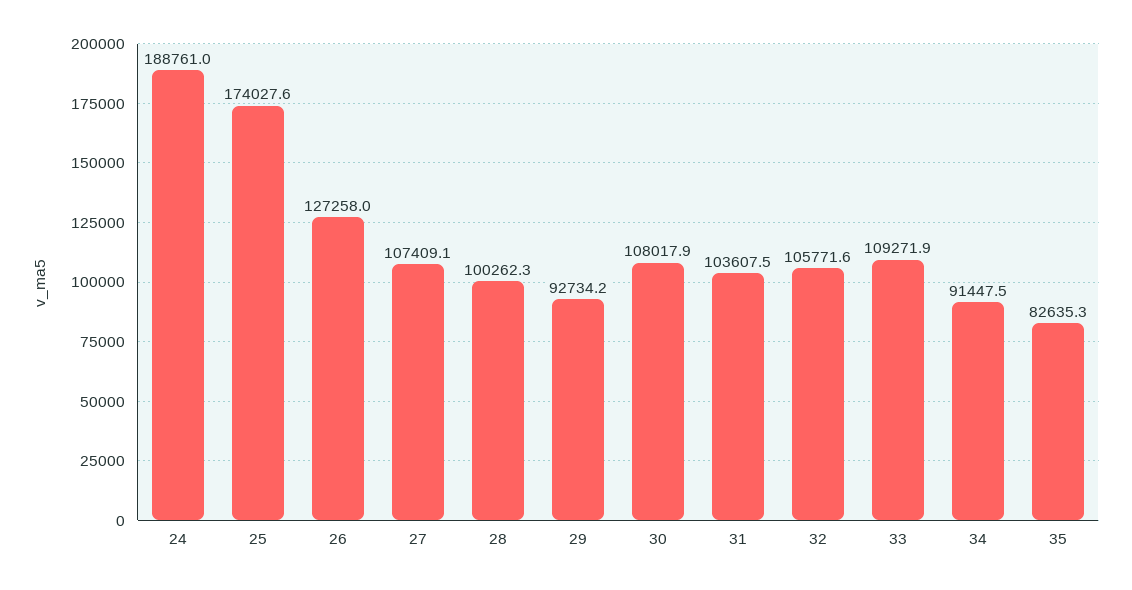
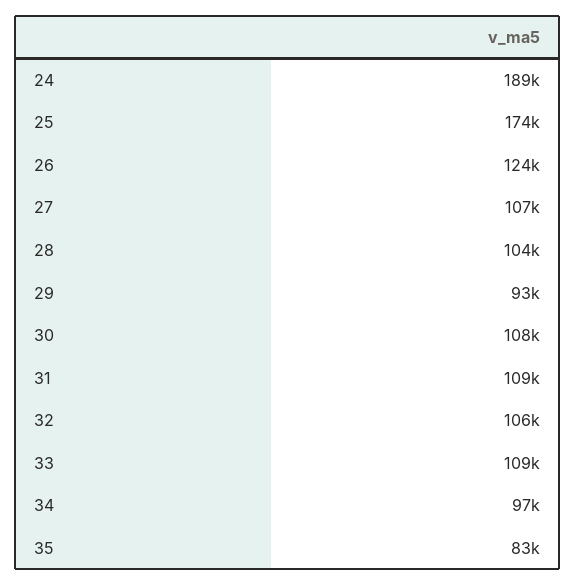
  {
    "24": 188761,
    "25": 174027.6,
-   "26": 127258,
+   "26": 124000,
    "27": 107409.1,
-   "28": 100262.3,
+   "28": 104000,
    "29": 92734.2,
    "30": 108017.9,
-   "31": 103607.5,
+   "31": 109000,
    "32": 105771.6,
    "33": 109271.9,
-   "34": 91447.5,
+   "34": 97000,
    "35": 82635.3
  }

